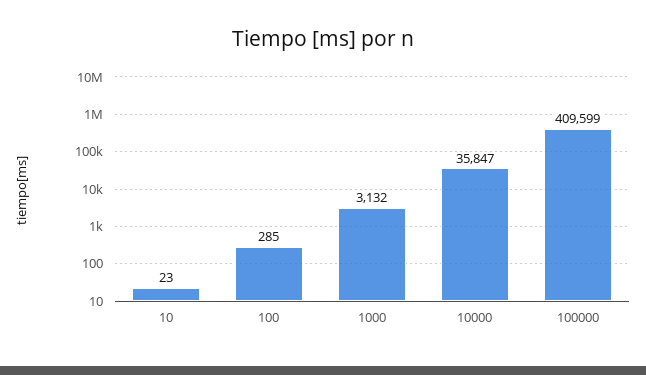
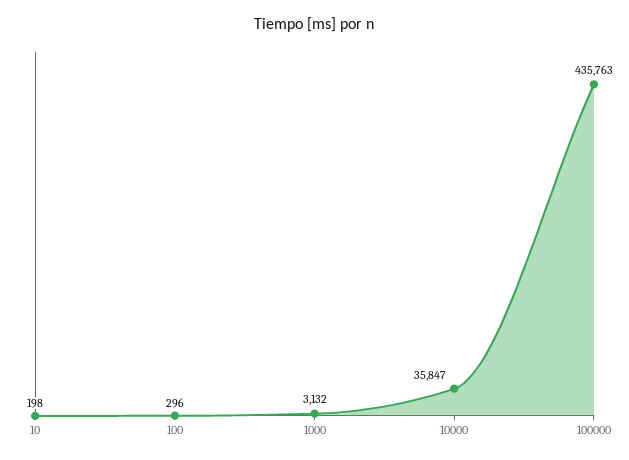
  {
-   "10": 23,
+   "10": 198,
-   "100": 285,
+   "100": 296,
    "1000": 3132,
    "10000": 35847,
-   "100000": 409599
+   "100000": 435763
  }

